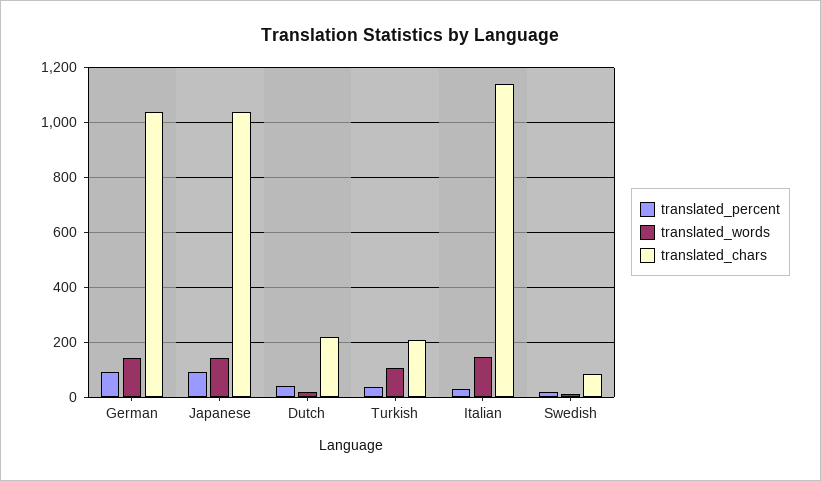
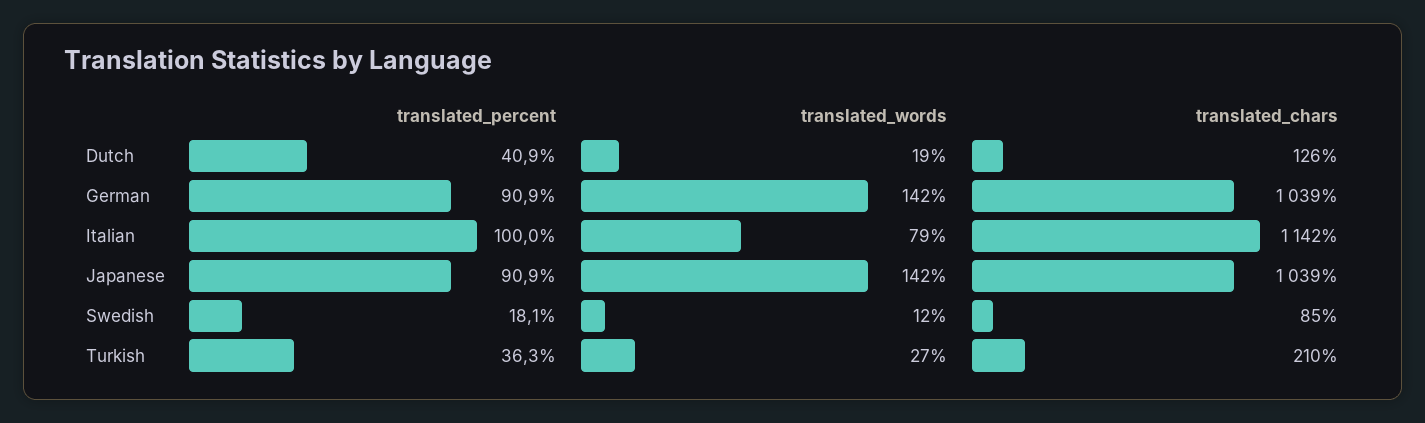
  {
    "translated_percent": {
      "German": 90.9,
      "Japanese": 90.9,
      "Dutch": 40.9,
      "Turkish": 36.3,
-     "Italian": 25,
+     "Italian": 100,
      "Swedish": 18.1
    },
    "translated_words": {
      "German": 142,
      "Japanese": 142,
      "Dutch": 19,
-     "Turkish": 100,
+     "Turkish": 27,
-     "Italian": 150,
+     "Italian": 79,
      "Swedish": 12
    },
    "translated_chars": {
      "German": 1039,
      "Japanese": 1039,
-     "Dutch": 225,
+     "Dutch": 126,
      "Turkish": 210,
      "Italian": 1142,
      "Swedish": 85
    }
  }

